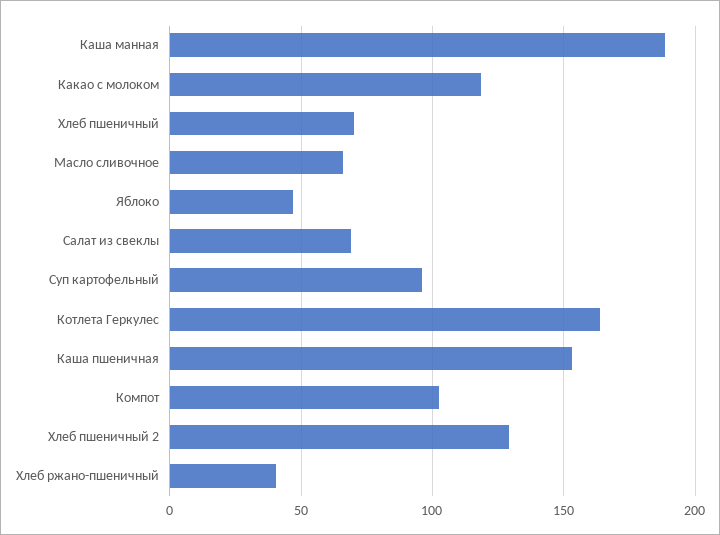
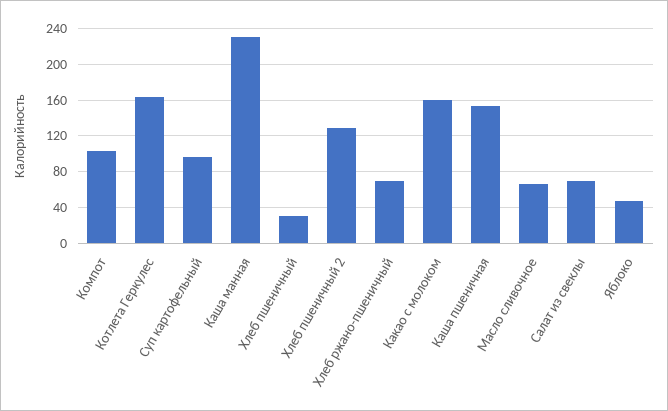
  {
-   "Каша манная": 190,
+   "Каша манная": 230,
-   "Какао с молоком": 120,
+   "Какао с молоком": 160,
-   "Хлеб пшеничный": 70,
+   "Хлеб пшеничный": 30,
    "Масло сливочное": 65,
    "Яблоко": 45,
    "Салат из свеклы": 70,
    "Суп картофельный": 95,
    "Котлета Геркулес": 165,
    "Каша пшеничная": 155,
    "Компот": 105,
    "Хлеб пшеничный 2": 130,
-   "Хлеб ржано-пшеничный": 40
+   "Хлеб ржано-пшеничный": 70
  }

